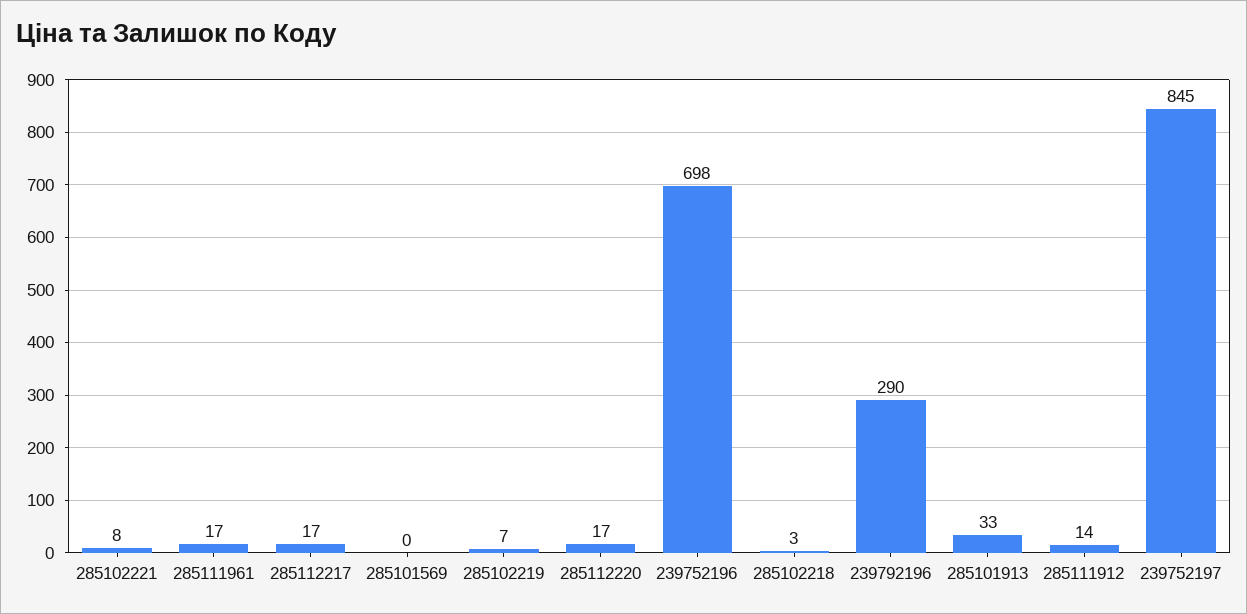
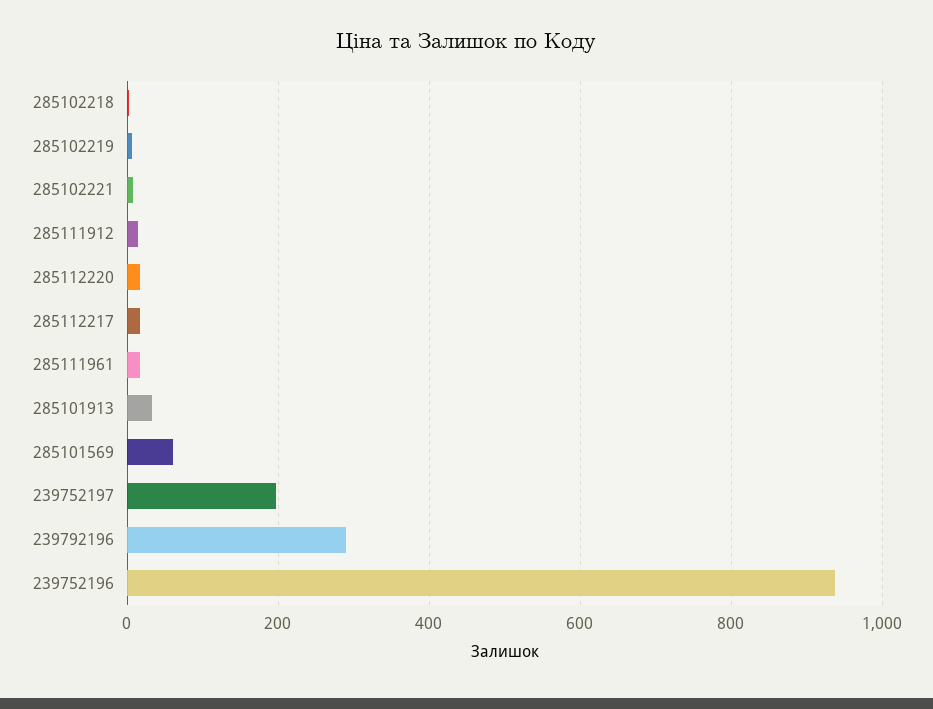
  {
    "285102221": 8,
    "285111961": 17,
    "285112217": 17,
-   "285101569": 0,
+   "285101569": 60,
    "285102219": 7,
    "285112220": 17,
-   "239752196": 698,
+   "239752196": 940,
    "285102218": 3,
    "239792196": 290,
    "285101913": 33,
    "285111912": 14,
-   "239752197": 845
+   "239752197": 200
  }

